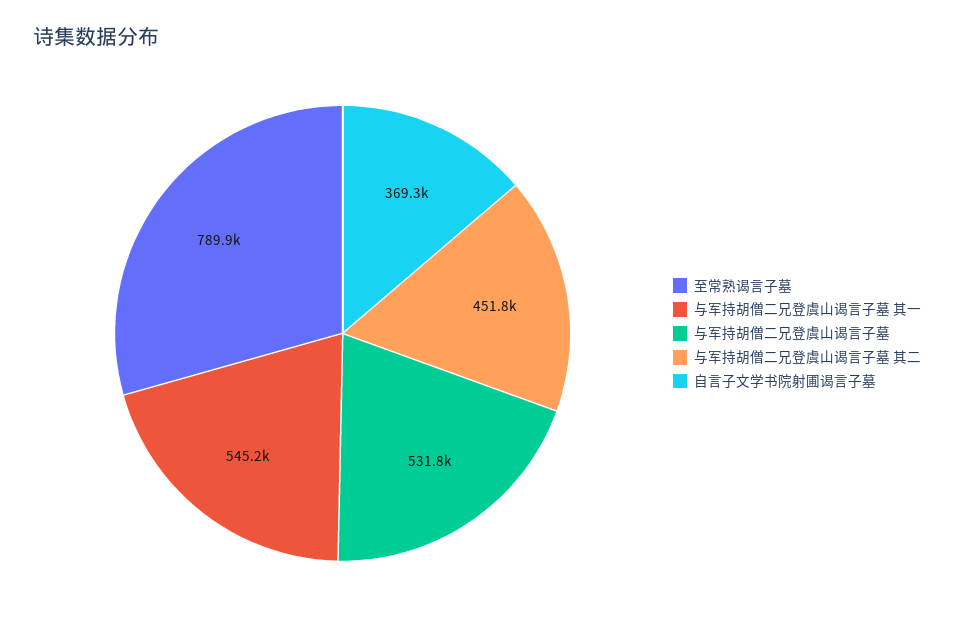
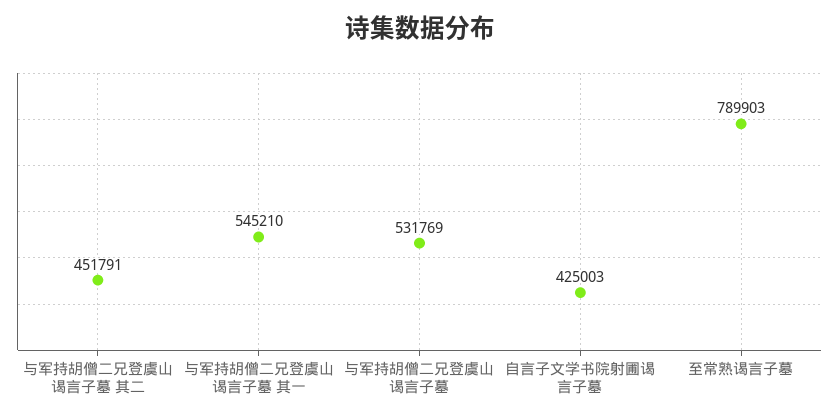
  {
    "至常熟谒言子墓": 789903,
    "与军持胡僧二兄登虞山谒言子墓 其一": 545210,
    "与军持胡僧二兄登虞山谒言子墓": 531769,
    "与军持胡僧二兄登虞山谒言子墓 其二": 451791,
-   "自言子文学书院射圃谒言子墓": 369300
+   "自言子文学书院射圃谒言子墓": 425003
  }

